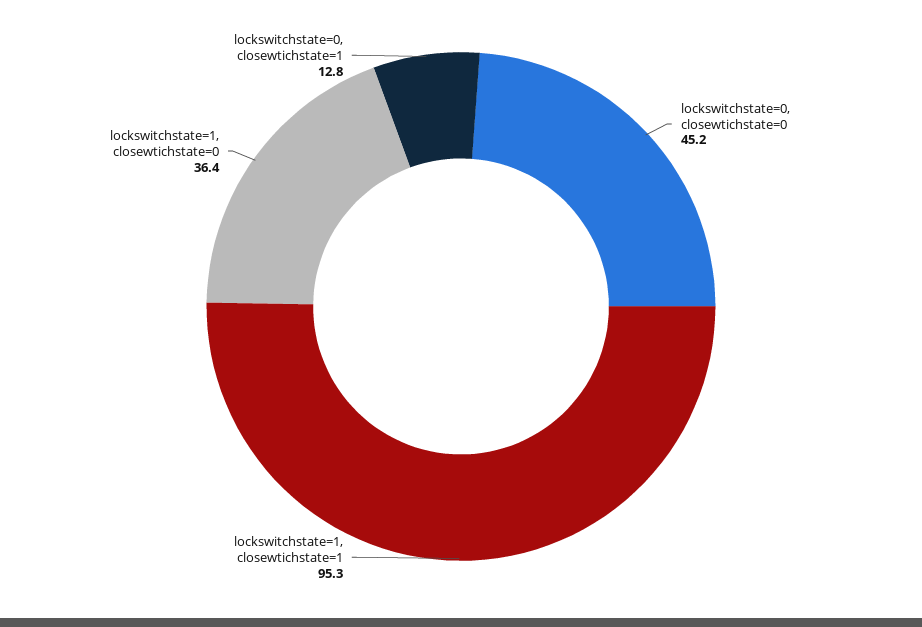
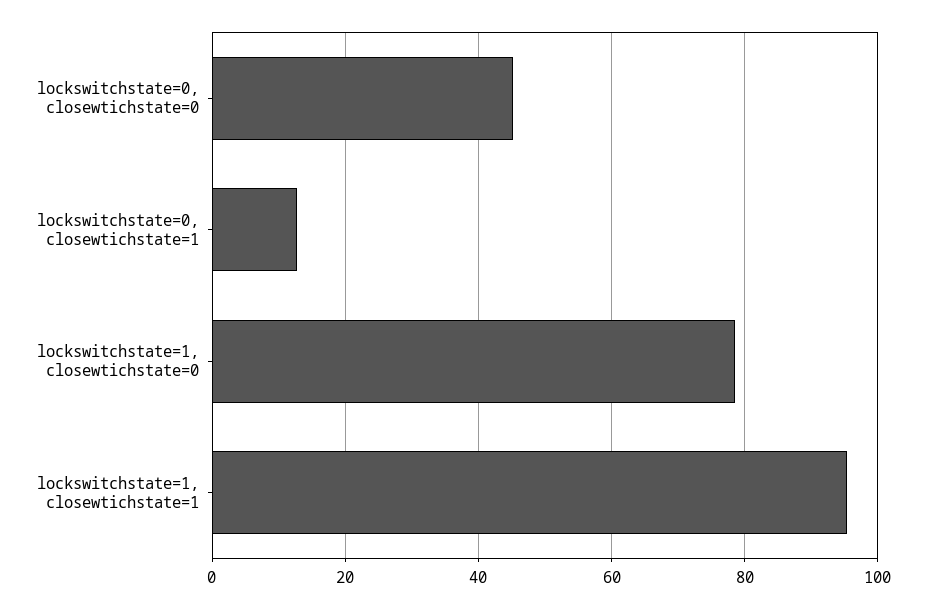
  {
    "lockswitchstate=0, closewtichstate=0": 45.2,
    "lockswitchstate=1, closewtichstate=1": 95.3,
-   "lockswitchstate=1, closewtichstate=0": 36.4,
+   "lockswitchstate=1, closewtichstate=0": 78,
    "lockswitchstate=0, closewtichstate=1": 12.8
  }

